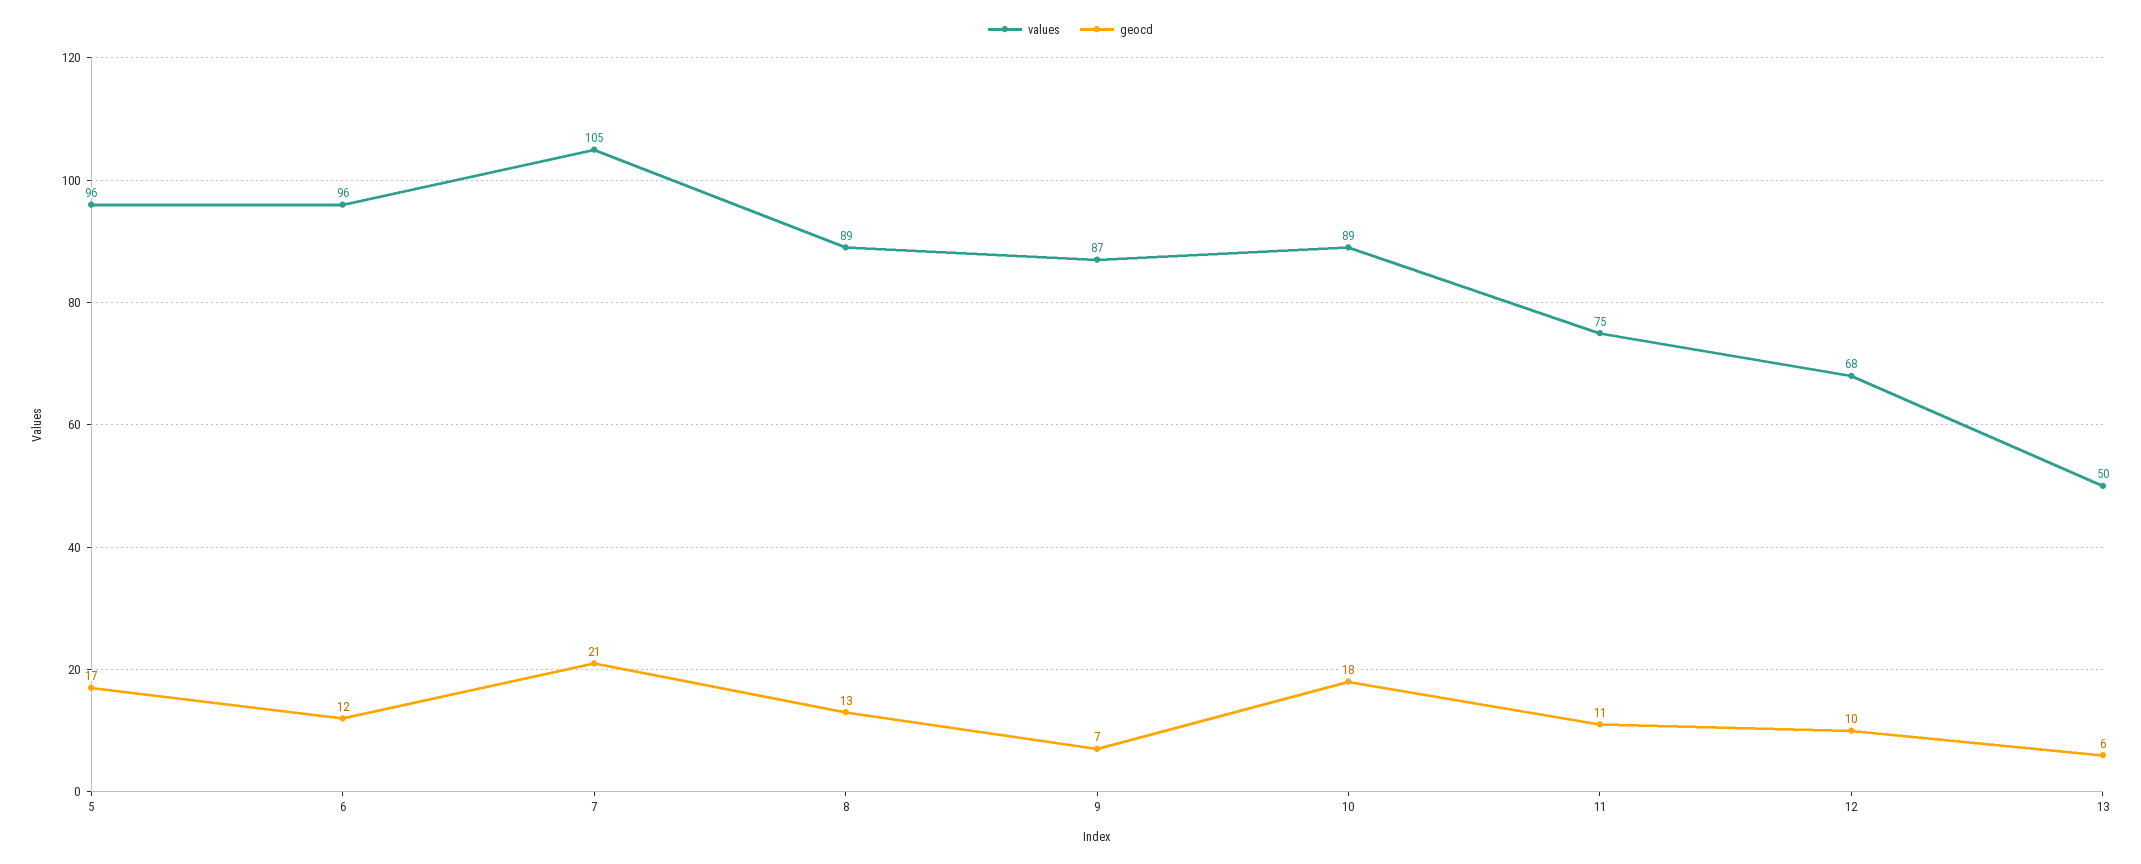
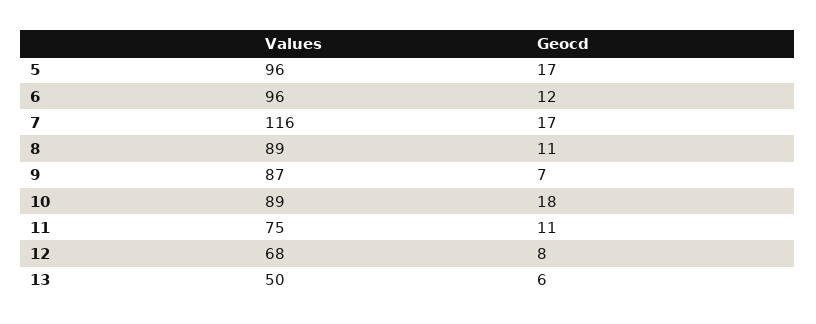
  {
    "values": {
      "5": 96,
      "6": 96,
-     "7": 105,
+     "7": 116,
      "8": 89,
      "9": 87,
      "10": 89,
      "11": 75,
      "12": 68,
      "13": 50
    },
    "geocd": {
      "5": 17,
      "6": 12,
-     "7": 21,
+     "7": 17,
-     "8": 13,
+     "8": 11,
      "9": 7,
      "10": 18,
      "11": 11,
-     "12": 10,
+     "12": 8,
      "13": 6
    }
  }

